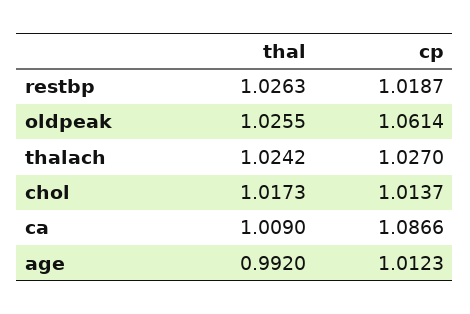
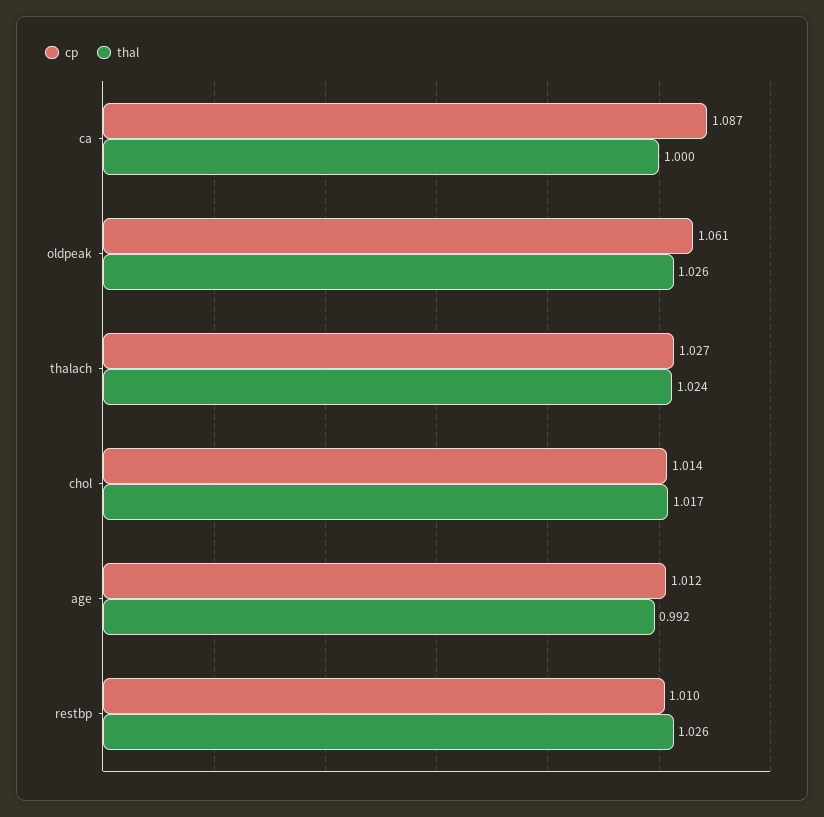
  {
    "thal": {
      "restbp": 1.0263,
      "oldpeak": 1.0255,
      "thalach": 1.0242,
      "chol": 1.0173,
-     "ca": 1.009,
+     "ca": 1,
      "age": 0.992
    },
    "cp": {
-     "restbp": 1.0187,
+     "restbp": 1.01,
      "oldpeak": 1.0614,
      "thalach": 1.027,
      "chol": 1.0137,
      "ca": 1.0866,
      "age": 1.0123
    }
  }

